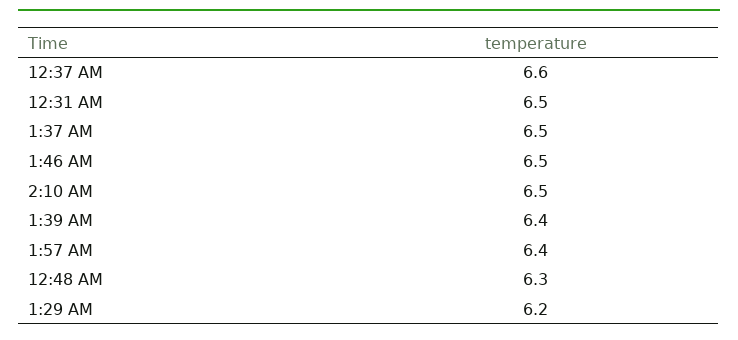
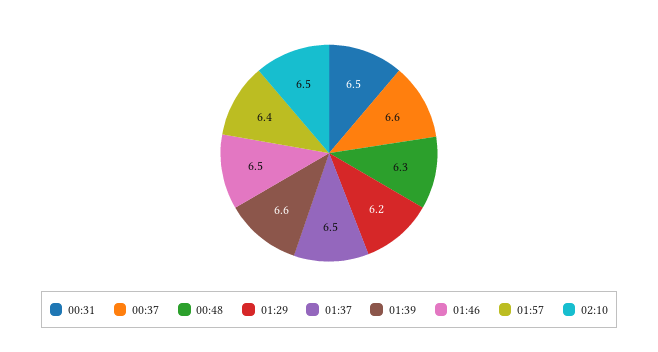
  {
    "12:37 AM": 6.6,
    "12:31 AM": 6.5,
    "1:37 AM": 6.5,
    "1:46 AM": 6.5,
    "2:10 AM": 6.5,
-   "1:39 AM": 6.4,
+   "1:39 AM": 6.6,
    "1:57 AM": 6.4,
    "12:48 AM": 6.3,
    "1:29 AM": 6.2
  }

